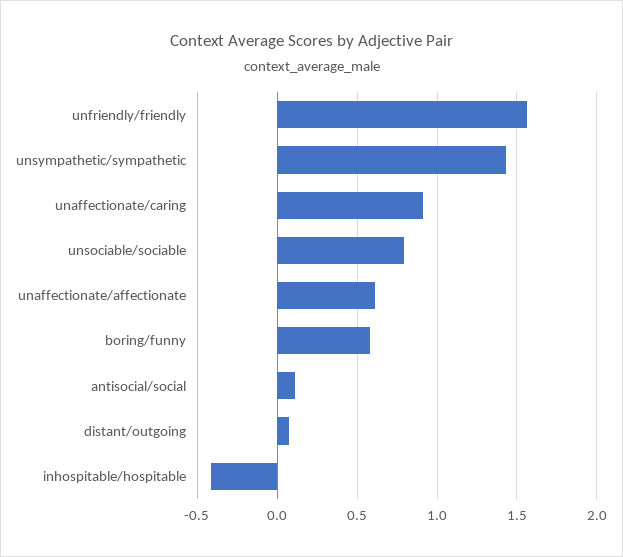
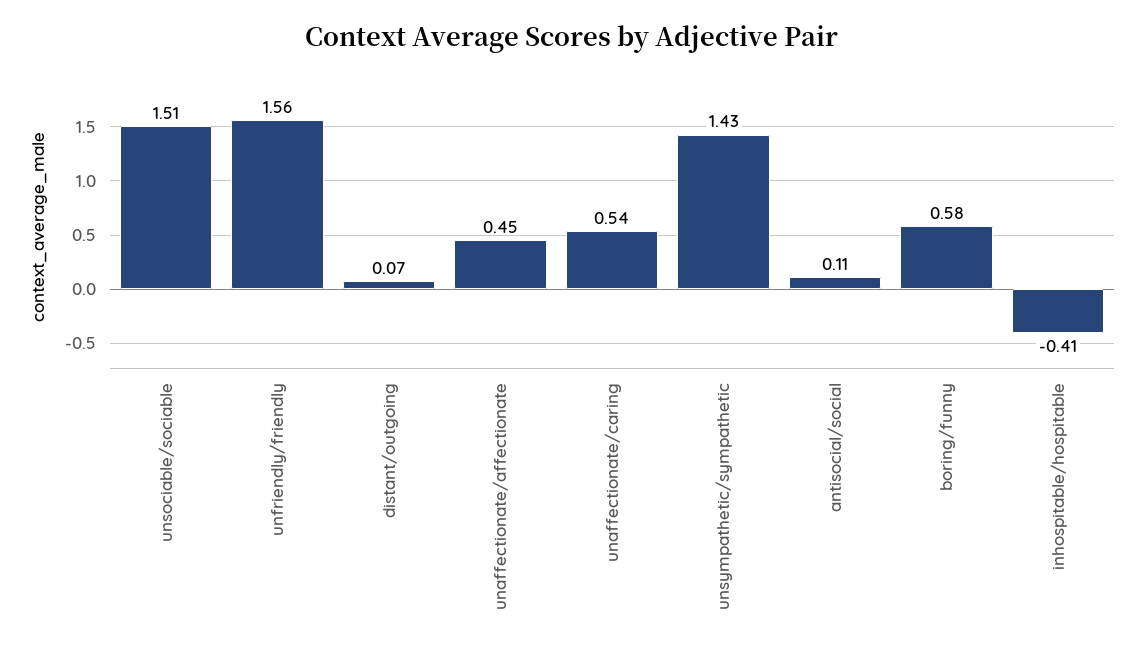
  {
    "unfriendly/friendly": 1.56,
    "unsympathetic/sympathetic": 1.43,
-   "unaffectionate/caring": 0.9,
+   "unaffectionate/caring": 0.54,
-   "unsociable/sociable": 0.8,
+   "unsociable/sociable": 1.51,
-   "unaffectionate/affectionate": 0.6,
+   "unaffectionate/affectionate": 0.45,
    "boring/funny": 0.58,
    "antisocial/social": 0.11,
    "distant/outgoing": 0.07,
    "inhospitable/hospitable": -0.41
  }

